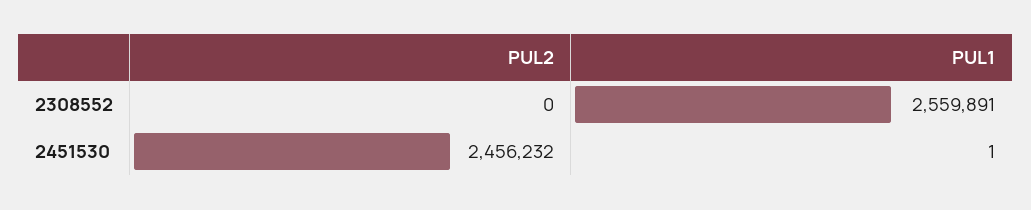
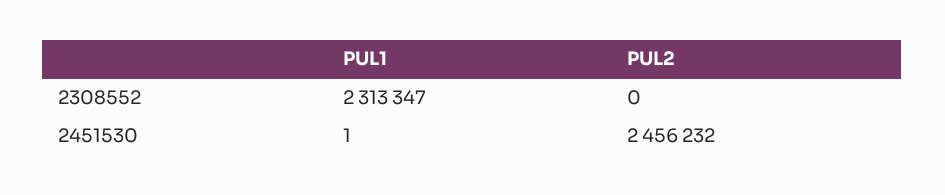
  {
    "PUL2": {
      "2308552": 0,
      "2451530": 2456232
    },
    "PUL1": {
-     "2308552": 2559891,
+     "2308552": 2313347,
      "2451530": 1
    }
  }

